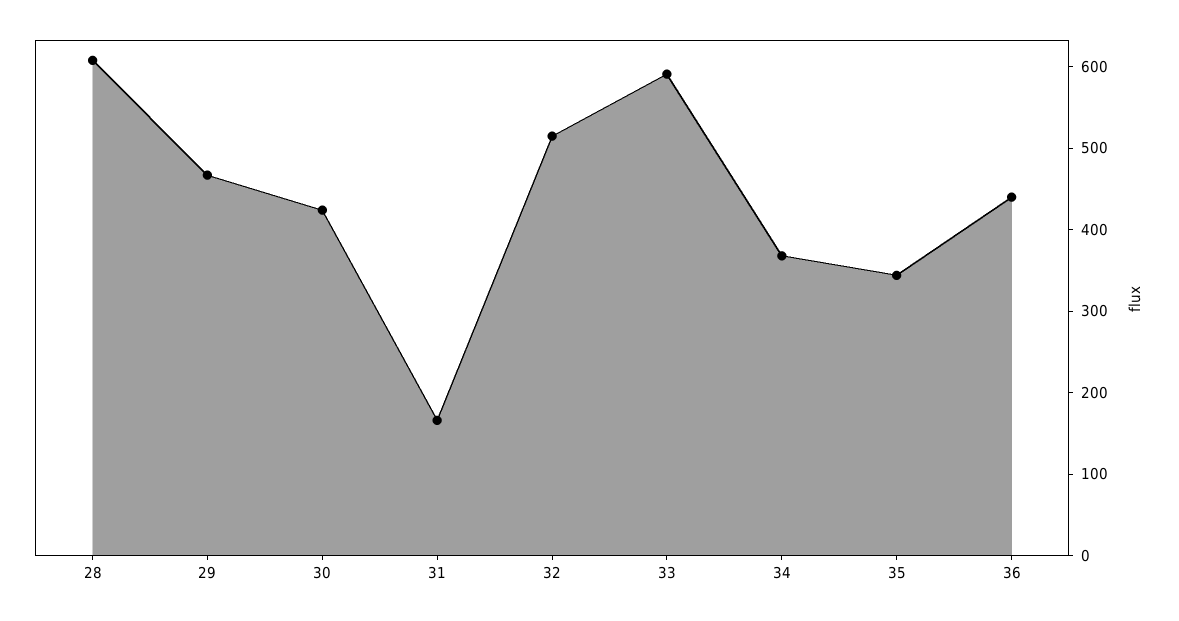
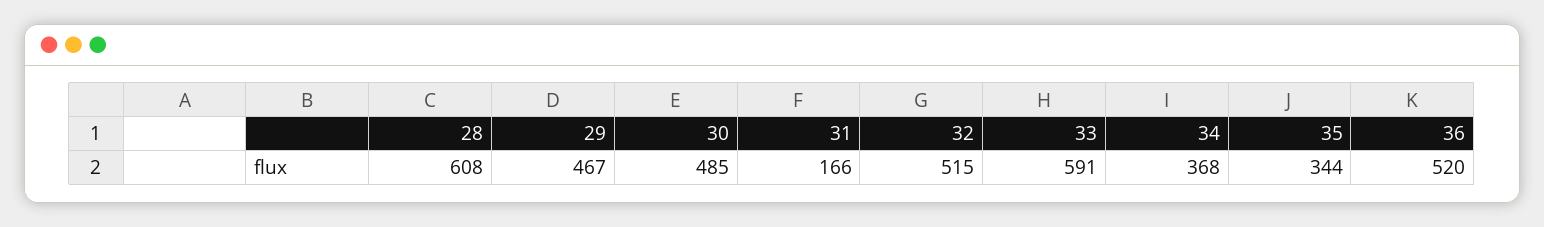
  {
    "28": 608,
    "29": 467,
-   "30": 420,
+   "30": 485,
    "31": 166,
    "32": 515,
    "33": 591,
    "34": 368,
    "35": 344,
-   "36": 440
+   "36": 520
  }

